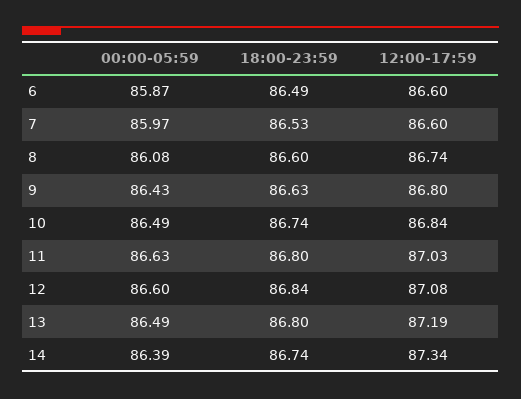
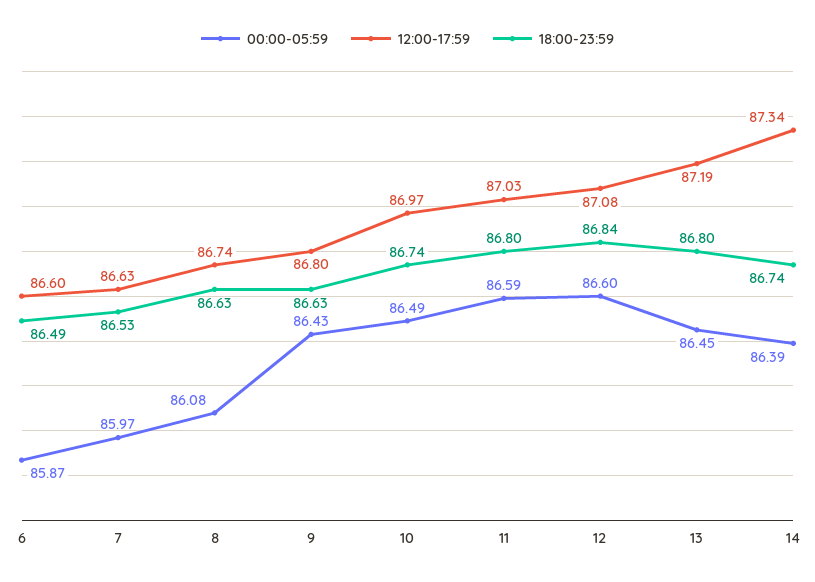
  {
    "00:00-05:59": {
      "6": 85.87,
      "7": 85.97,
      "8": 86.08,
      "9": 86.43,
      "10": 86.49,
-     "11": 86.63,
+     "11": 86.59,
      "12": 86.6,
-     "13": 86.49,
+     "13": 86.45,
      "14": 86.39
    },
    "18:00-23:59": {
      "6": 86.49,
      "7": 86.53,
-     "8": 86.6,
+     "8": 86.63,
      "9": 86.63,
      "10": 86.74,
      "11": 86.8,
      "12": 86.84,
      "13": 86.8,
      "14": 86.74
    },
    "12:00-17:59": {
      "6": 86.6,
-     "7": 86.6,
+     "7": 86.63,
      "8": 86.74,
      "9": 86.8,
-     "10": 86.84,
+     "10": 86.97,
      "11": 87.03,
      "12": 87.08,
      "13": 87.19,
      "14": 87.34
    }
  }

